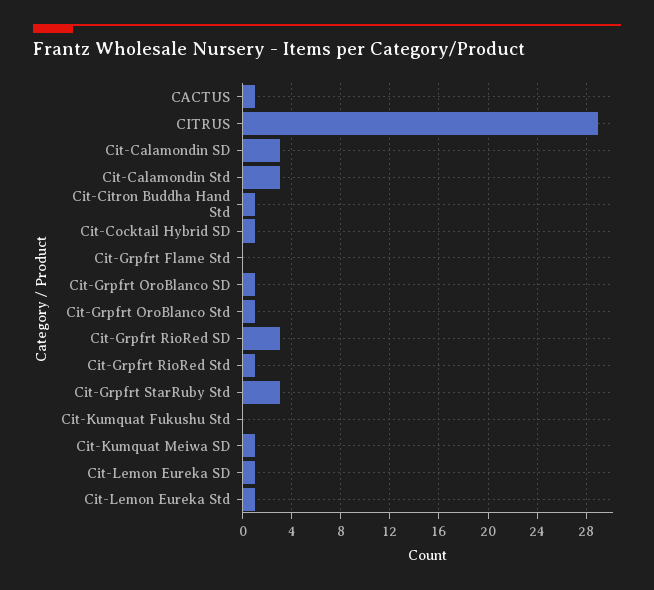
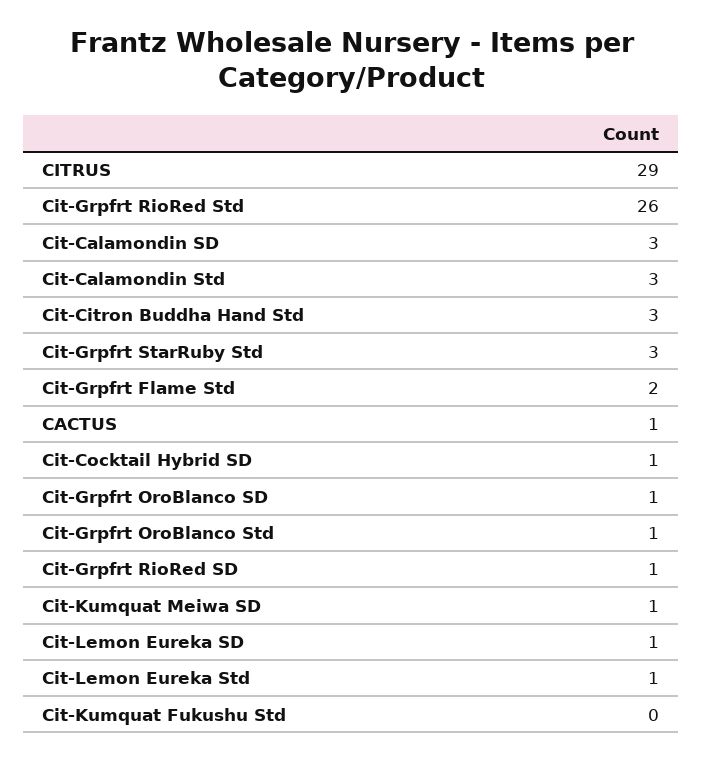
  {
    "CACTUS": 1,
    "CITRUS": 29,
    "Cit-Calamondin SD": 3,
    "Cit-Calamondin Std": 3,
-   "Cit-Citron Buddha Hand Std": 1,
+   "Cit-Citron Buddha Hand Std": 3,
    "Cit-Cocktail Hybrid SD": 1,
-   "Cit-Grpfrt Flame Std": 0,
+   "Cit-Grpfrt Flame Std": 2,
    "Cit-Grpfrt OroBlanco SD": 1,
    "Cit-Grpfrt OroBlanco Std": 1,
-   "Cit-Grpfrt RioRed SD": 3,
+   "Cit-Grpfrt RioRed SD": 1,
-   "Cit-Grpfrt RioRed Std": 1,
+   "Cit-Grpfrt RioRed Std": 26,
    "Cit-Grpfrt StarRuby Std": 3,
    "Cit-Kumquat Fukushu Std": 0,
    "Cit-Kumquat Meiwa SD": 1,
    "Cit-Lemon Eureka SD": 1,
    "Cit-Lemon Eureka Std": 1
  }

